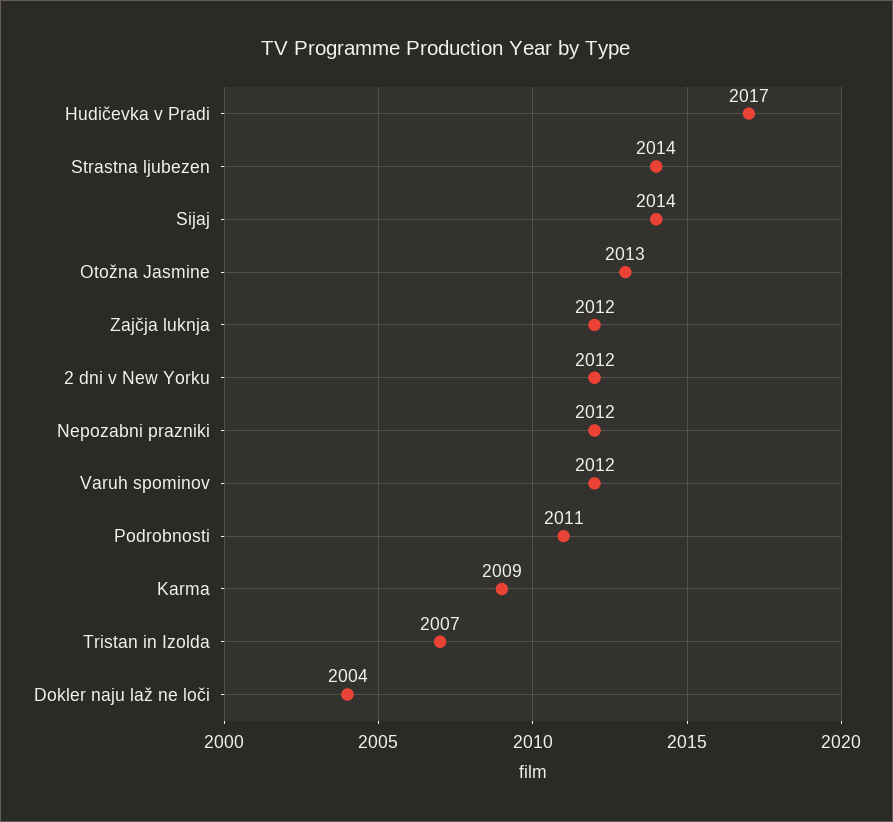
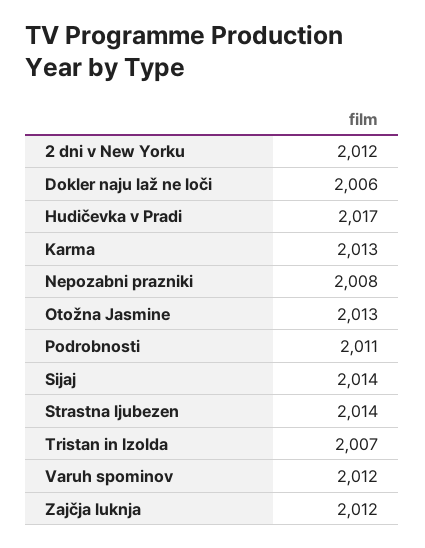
  {
    "Hudičevka v Pradi": 2017,
    "Strastna ljubezen": 2014,
    "Sijaj": 2014,
    "Otožna Jasmine": 2013,
    "Zajčja luknja": 2012,
    "2 dni v New Yorku": 2012,
-   "Nepozabni prazniki": 2012,
+   "Nepozabni prazniki": 2008,
    "Varuh spominov": 2012,
    "Podrobnosti": 2011,
-   "Karma": 2009,
+   "Karma": 2013,
    "Tristan in Izolda": 2007,
-   "Dokler naju laž ne loči": 2004
+   "Dokler naju laž ne loči": 2006
  }

